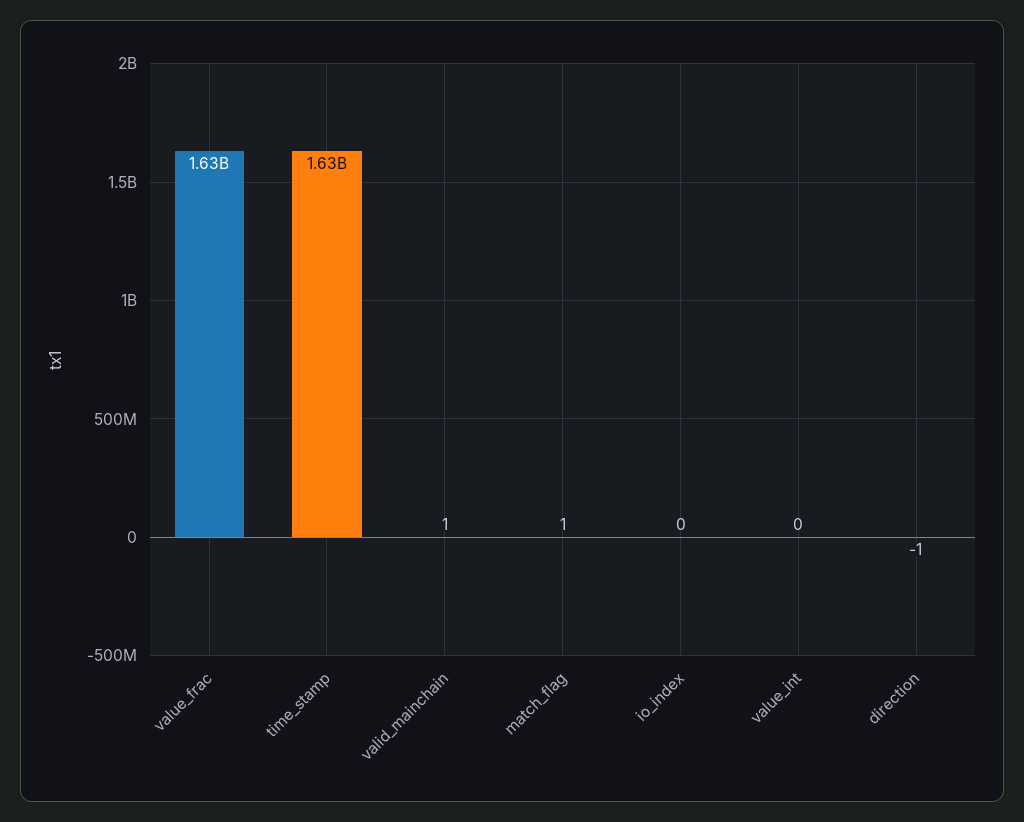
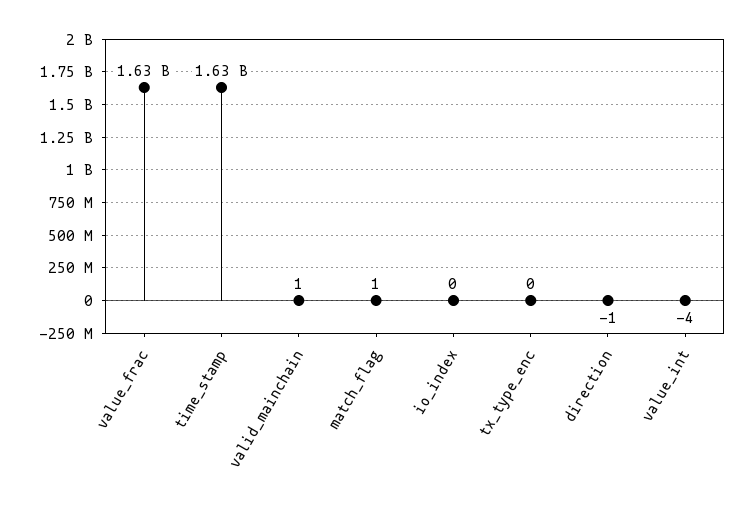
  {
    "value_frac": 1630000000,
    "time_stamp": 1630000000,
    "valid_mainchain": 1,
    "match_flag": 1,
    "io_index": 0,
-   "value_int": 0,
+   "value_int": -4,
-   "direction": -1
+   "direction": -1,
+   "tx_type_enc": 0
  }

